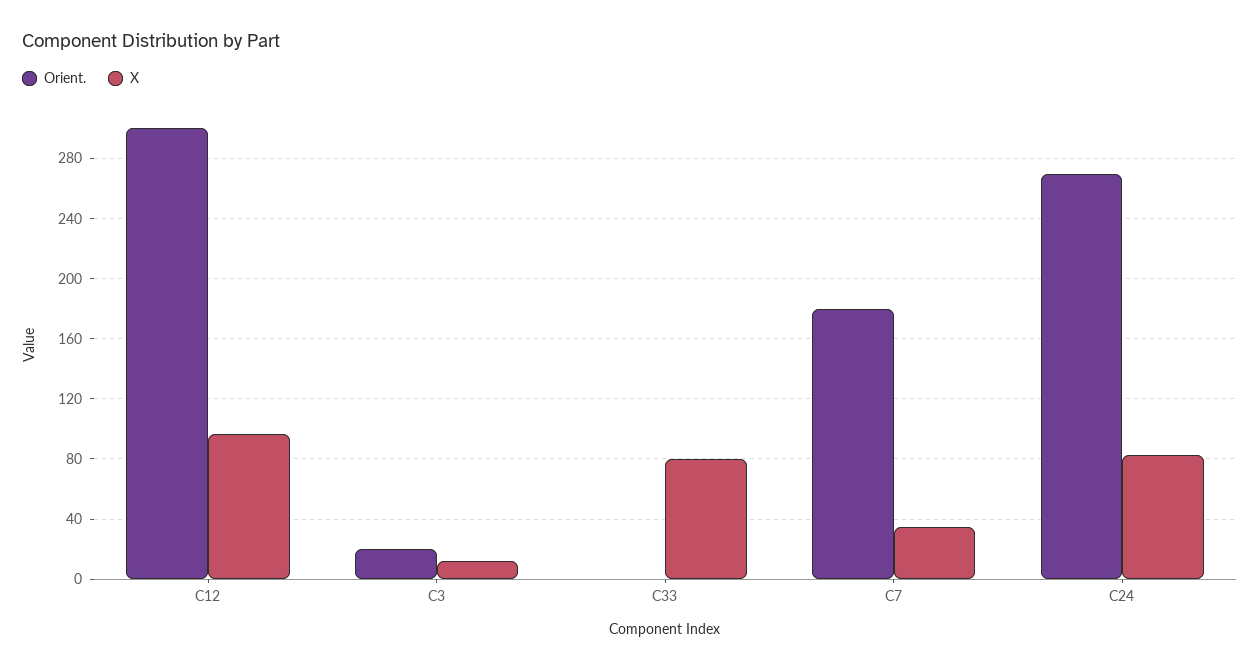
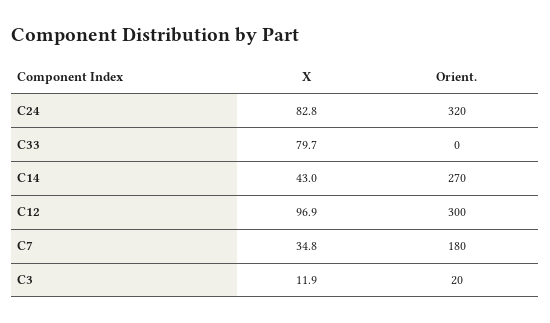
  {
    "Orient.": {
      "C12": 300,
      "C3": 20,
      "C33": 0,
      "C7": 180,
-     "C24": 270
+     "C24": 320,
+     "C14": 270
    },
    "X": {
      "C12": 96.9,
      "C3": 11.9,
      "C33": 79.7,
      "C7": 34.8,
-     "C24": 82.8
+     "C24": 82.8,
+     "C14": 43
    }
  }

